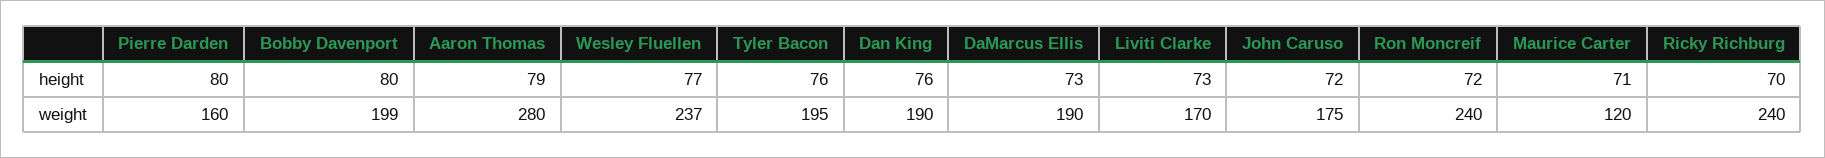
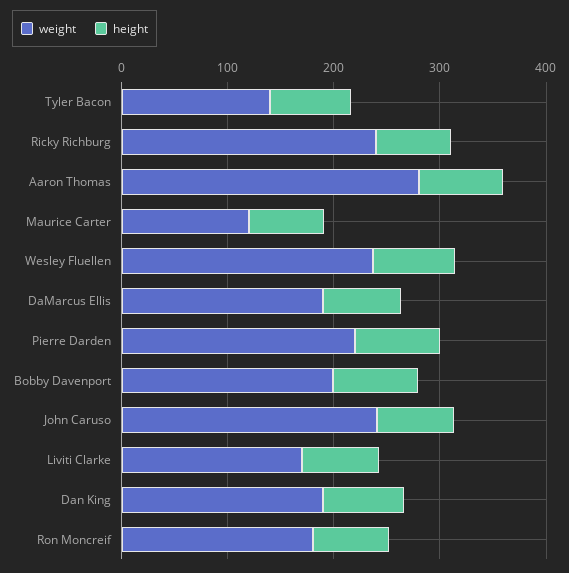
  {
    "height": {
      "Pierre Darden": 80,
      "Bobby Davenport": 80,
      "Aaron Thomas": 79,
      "Wesley Fluellen": 77,
      "Tyler Bacon": 76,
      "Dan King": 76,
      "DaMarcus Ellis": 73,
      "Liviti Clarke": 73,
      "John Caruso": 72,
      "Ron Moncreif": 72,
      "Maurice Carter": 71,
      "Ricky Richburg": 70
    },
    "weight": {
-     "Pierre Darden": 160,
+     "Pierre Darden": 220,
      "Bobby Davenport": 199,
      "Aaron Thomas": 280,
      "Wesley Fluellen": 237,
-     "Tyler Bacon": 195,
+     "Tyler Bacon": 140,
      "Dan King": 190,
      "DaMarcus Ellis": 190,
      "Liviti Clarke": 170,
-     "John Caruso": 175,
+     "John Caruso": 240,
-     "Ron Moncreif": 240,
+     "Ron Moncreif": 180,
      "Maurice Carter": 120,
      "Ricky Richburg": 240
    }
  }

